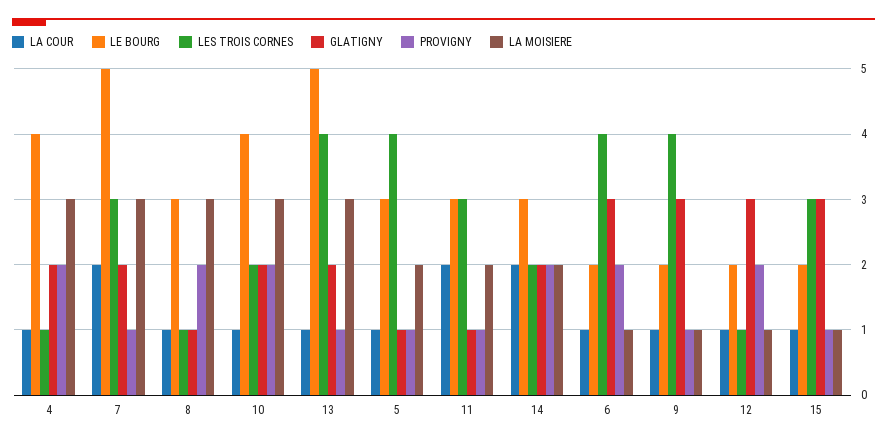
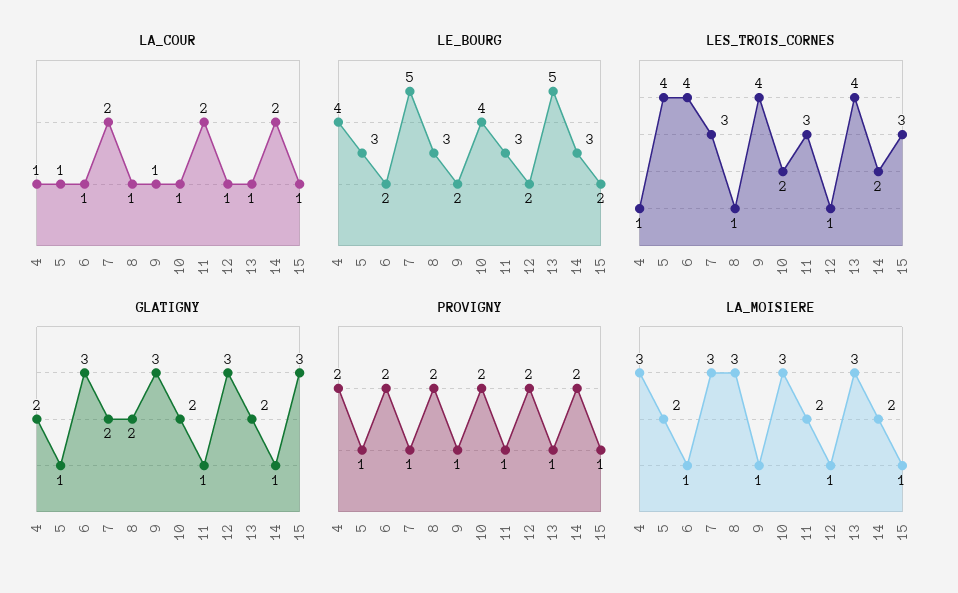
  {
    "LA COUR": {
      "4": 1,
      "7": 2,
      "8": 1,
      "10": 1,
      "13": 1,
      "5": 1,
      "11": 2,
      "14": 2,
      "6": 1,
      "9": 1,
      "12": 1,
      "15": 1
    },
    "LE BOURG": {
      "4": 4,
      "7": 5,
      "8": 3,
      "10": 4,
      "13": 5,
      "5": 3,
      "11": 3,
      "14": 3,
      "6": 2,
      "9": 2,
      "12": 2,
      "15": 2
    },
    "LES TROIS CORNES": {
      "4": 1,
      "7": 3,
      "8": 1,
      "10": 2,
      "13": 4,
      "5": 4,
      "11": 3,
      "14": 2,
      "6": 4,
      "9": 4,
      "12": 1,
      "15": 3
    },
    "GLATIGNY": {
      "4": 2,
      "7": 2,
-     "8": 1,
+     "8": 2,
      "10": 2,
      "13": 2,
      "5": 1,
      "11": 1,
-     "14": 2,
+     "14": 1,
      "6": 3,
      "9": 3,
      "12": 3,
      "15": 3
    },
    "PROVIGNY": {
      "4": 2,
      "7": 1,
      "8": 2,
      "10": 2,
      "13": 1,
      "5": 1,
      "11": 1,
      "14": 2,
      "6": 2,
      "9": 1,
      "12": 2,
      "15": 1
    },
    "LA MOISIERE": {
      "4": 3,
      "7": 3,
      "8": 3,
      "10": 3,
      "13": 3,
      "5": 2,
      "11": 2,
      "14": 2,
      "6": 1,
      "9": 1,
      "12": 1,
      "15": 1
    }
  }

